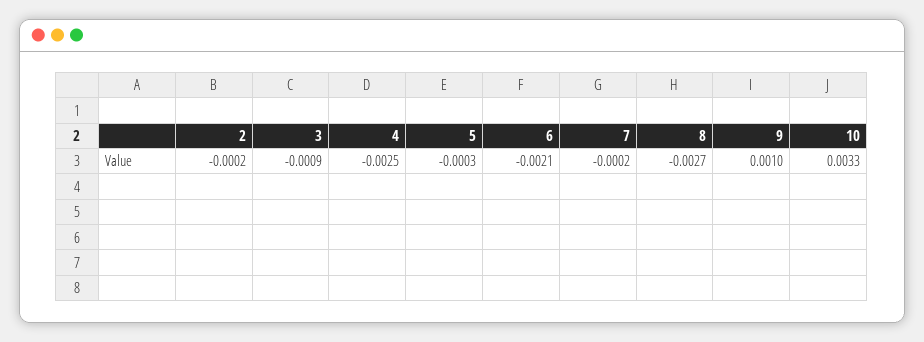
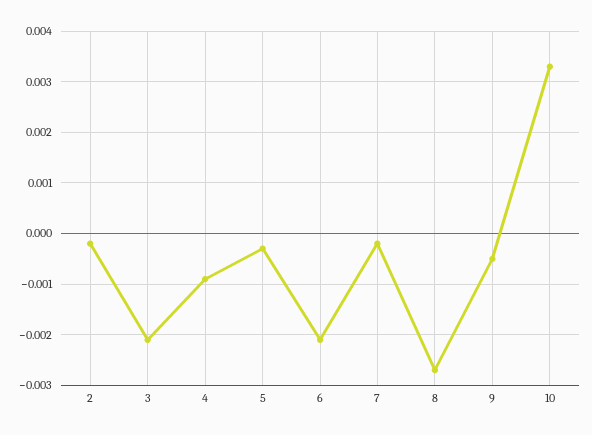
  {
    "2": -0.0002,
-   "3": -0.0009,
+   "3": -0.002,
-   "4": -0.0025,
+   "4": -0.001,
    "5": -0.0003,
    "6": -0.0021,
    "7": -0.0002,
    "8": -0.0027,
-   "9": 0.001,
+   "9": -0.0005,
    "10": 0.0033
  }

